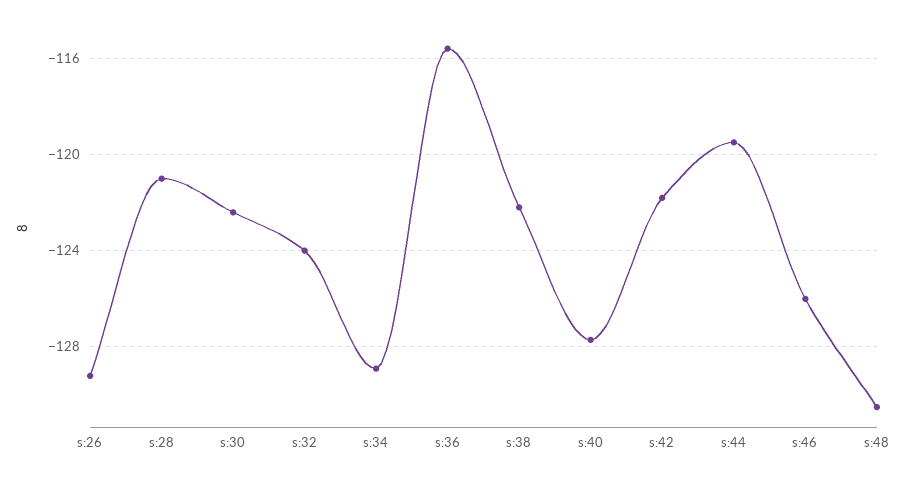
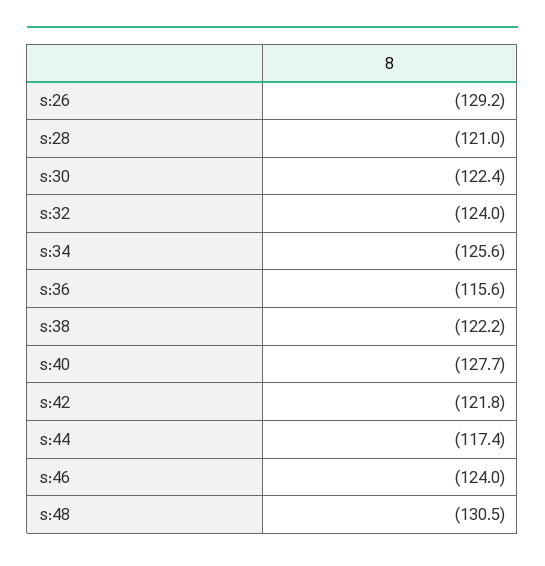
  {
    "s:26": -129.2,
    "s:28": -121,
    "s:30": -122.4,
    "s:32": -124,
-   "s:34": -129,
+   "s:34": -125.6,
    "s:36": -115.6,
    "s:38": -122.2,
    "s:40": -127.7,
    "s:42": -121.8,
-   "s:44": -119.5,
+   "s:44": -117.4,
-   "s:46": -126,
+   "s:46": -124,
    "s:48": -130.5
  }

